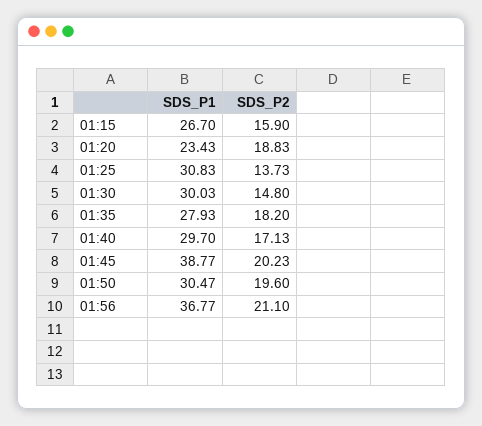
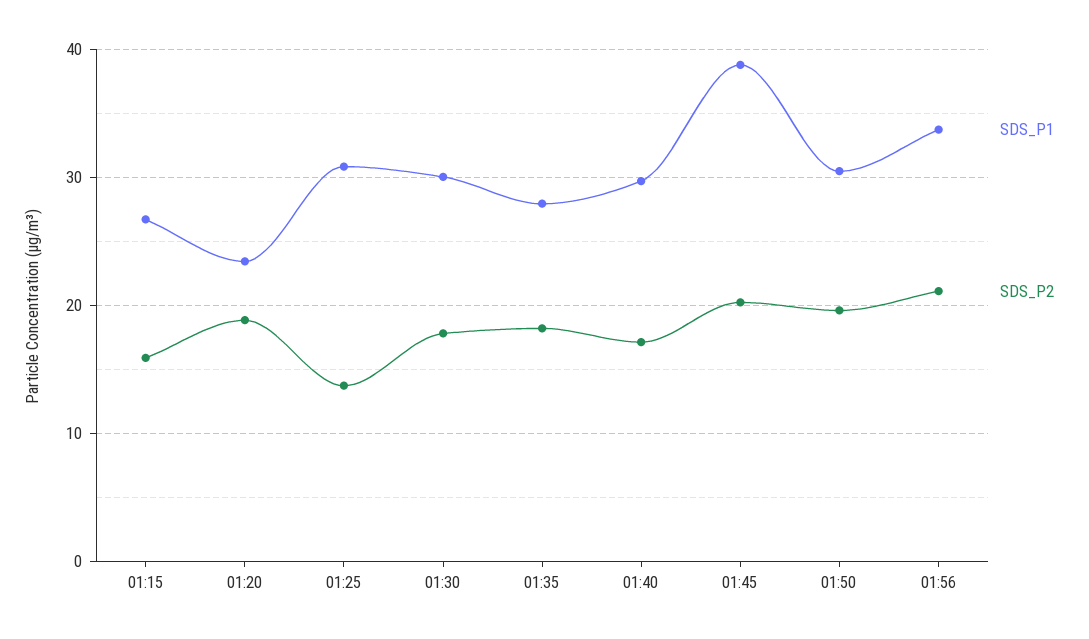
  {
    "SDS_P1": {
      "01:15": 26.7,
      "01:20": 23.43,
      "01:25": 30.83,
      "01:30": 30.03,
      "01:35": 27.93,
      "01:40": 29.7,
      "01:45": 38.77,
      "01:50": 30.47,
-     "01:56": 36.77
+     "01:56": 34
    },
    "SDS_P2": {
      "01:15": 15.9,
      "01:20": 18.83,
      "01:25": 13.73,
-     "01:30": 14.8,
+     "01:30": 18,
      "01:35": 18.2,
      "01:40": 17.13,
      "01:45": 20.23,
      "01:50": 19.6,
      "01:56": 21.1
    }
  }

